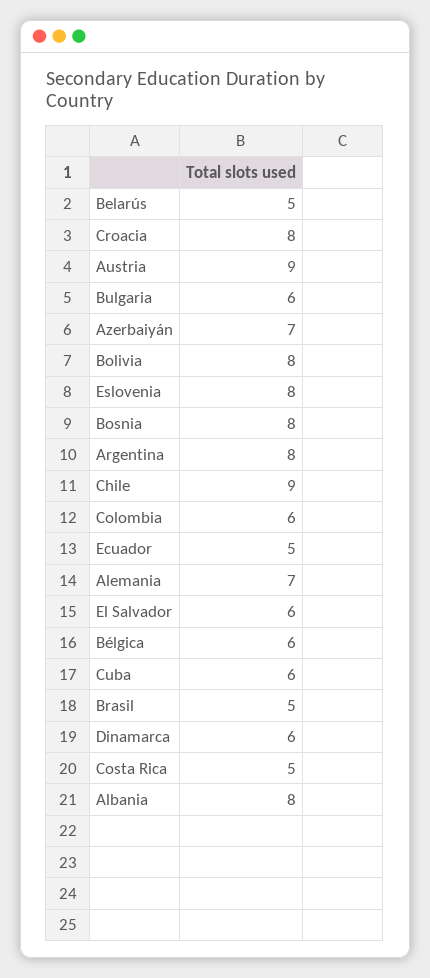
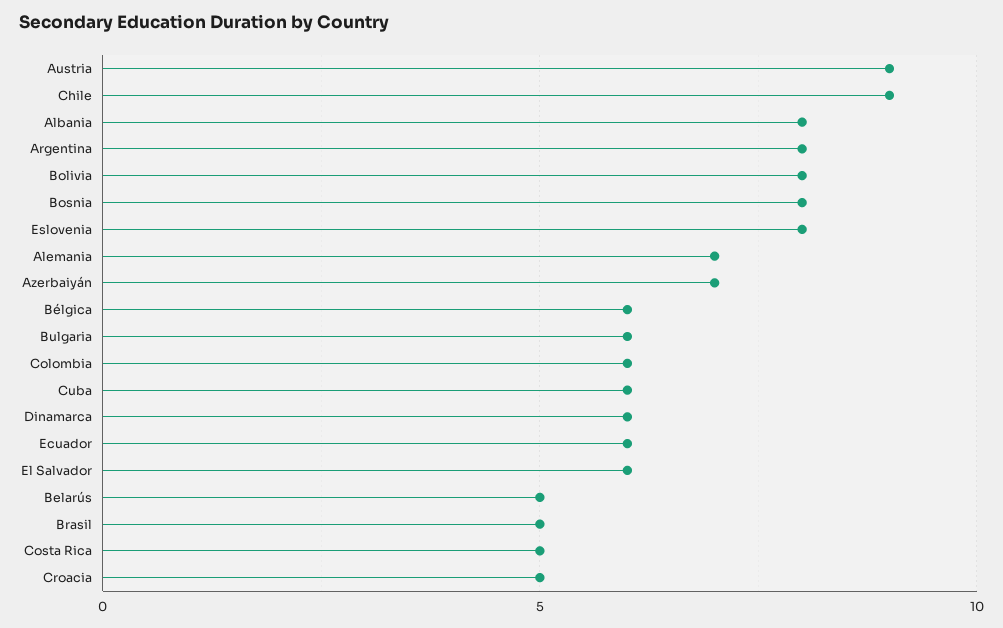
  {
    "Belarús": 5,
-   "Croacia": 8,
+   "Croacia": 5,
    "Austria": 9,
    "Bulgaria": 6,
    "Azerbaiyán": 7,
    "Bolivia": 8,
    "Eslovenia": 8,
    "Bosnia": 8,
    "Argentina": 8,
    "Chile": 9,
    "Colombia": 6,
-   "Ecuador": 5,
+   "Ecuador": 6,
    "Alemania": 7,
    "El Salvador": 6,
    "Bélgica": 6,
    "Cuba": 6,
    "Brasil": 5,
    "Dinamarca": 6,
    "Costa Rica": 5,
    "Albania": 8
  }

